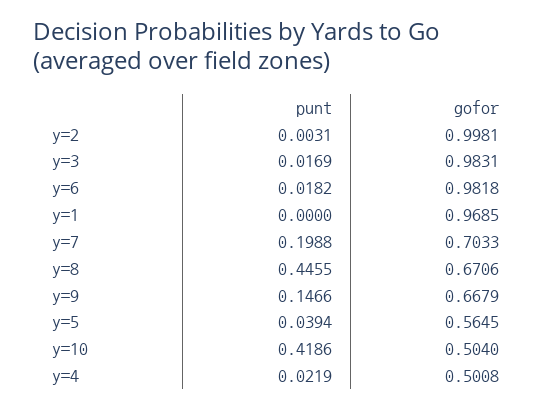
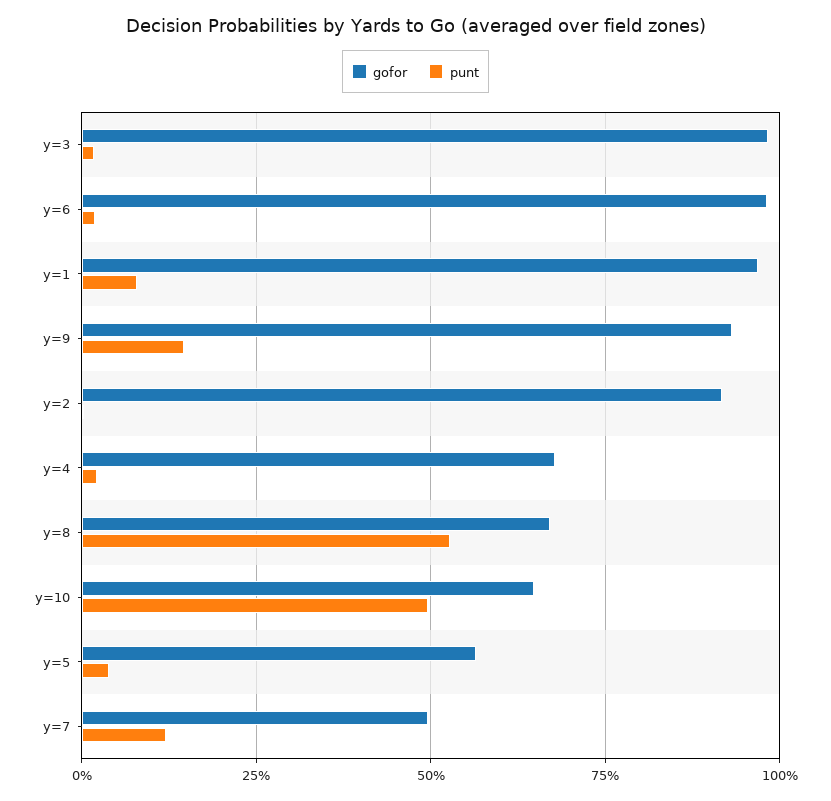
  {
    "punt": {
      "y=2": 0.0031,
      "y=3": 0.0169,
      "y=6": 0.0182,
-     "y=1": 0,
+     "y=1": 0.075,
-     "y=7": 0.1988,
+     "y=7": 0.125,
-     "y=8": 0.4455,
+     "y=8": 0.525,
      "y=9": 0.1466,
      "y=5": 0.0394,
-     "y=10": 0.4186,
+     "y=10": 0.5,
      "y=4": 0.0219
    },
    "gofor": {
-     "y=2": 0.9981,
+     "y=2": 0.925,
      "y=3": 0.9831,
      "y=6": 0.9818,
      "y=1": 0.9685,
-     "y=7": 0.7033,
+     "y=7": 0.5,
      "y=8": 0.6706,
-     "y=9": 0.6679,
+     "y=9": 0.925,
      "y=5": 0.5645,
-     "y=10": 0.504,
+     "y=10": 0.65,
-     "y=4": 0.5008
+     "y=4": 0.675
    }
  }

